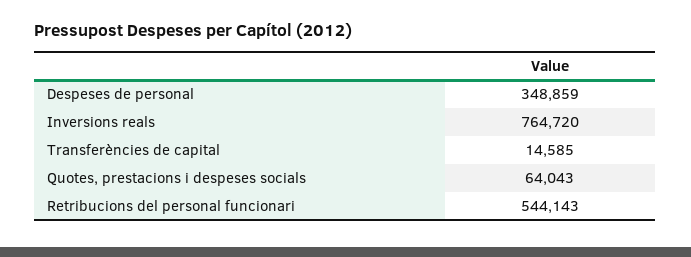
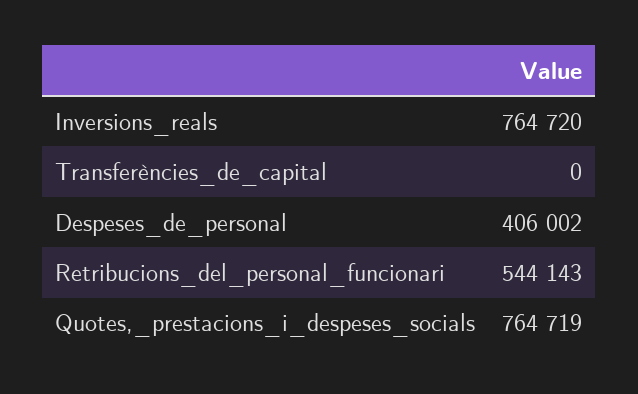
  {
-   "Despeses de personal": 348859,
+   "Despeses de personal": 406002,
    "Inversions reals": 764720,
-   "Transferències de capital": 14585,
+   "Transferències de capital": 0,
-   "Quotes, prestacions i despeses socials": 64043,
+   "Quotes, prestacions i despeses socials": 764719,
    "Retribucions del personal funcionari": 544143
  }

